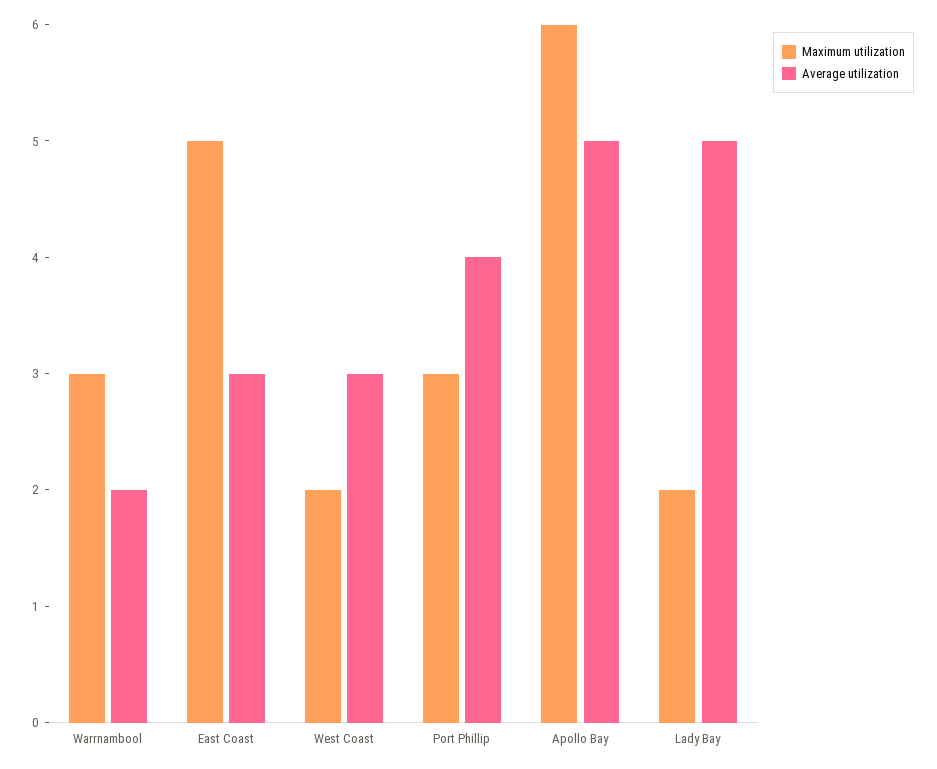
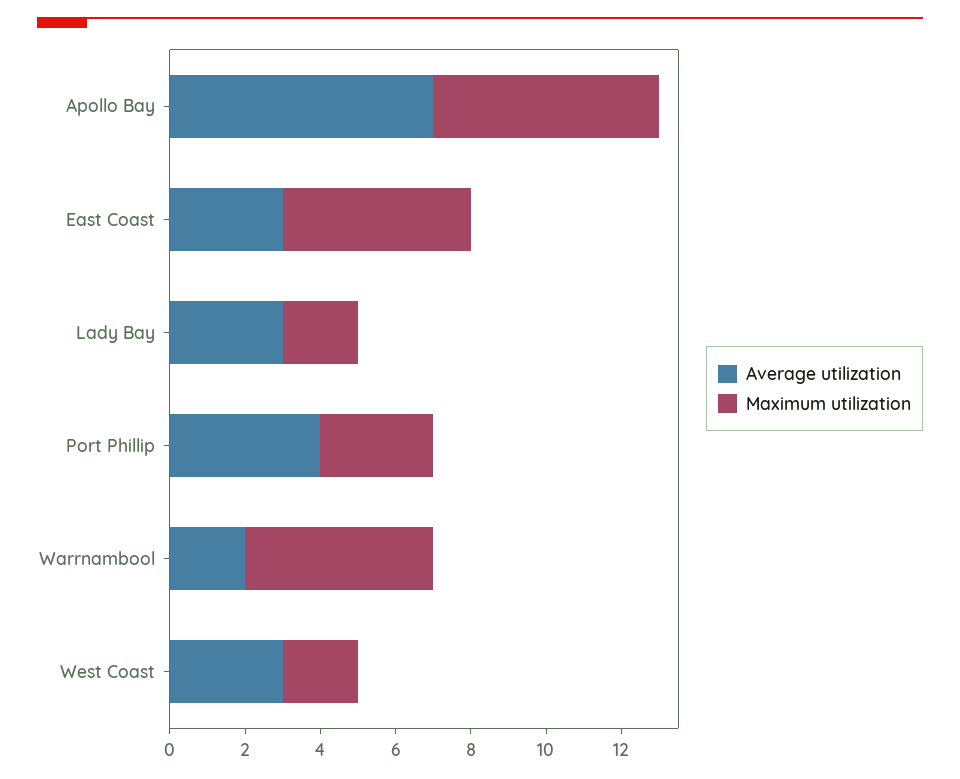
  {
    "Maximum utilization": {
-     "Warrnambool": 3,
+     "Warrnambool": 5,
      "East Coast": 5,
      "West Coast": 2,
      "Port Phillip": 3,
      "Apollo Bay": 6,
      "Lady Bay": 2
    },
    "Average utilization": {
      "Warrnambool": 2,
      "East Coast": 3,
      "West Coast": 3,
      "Port Phillip": 4,
-     "Apollo Bay": 5,
+     "Apollo Bay": 7,
-     "Lady Bay": 5
+     "Lady Bay": 3
    }
  }

